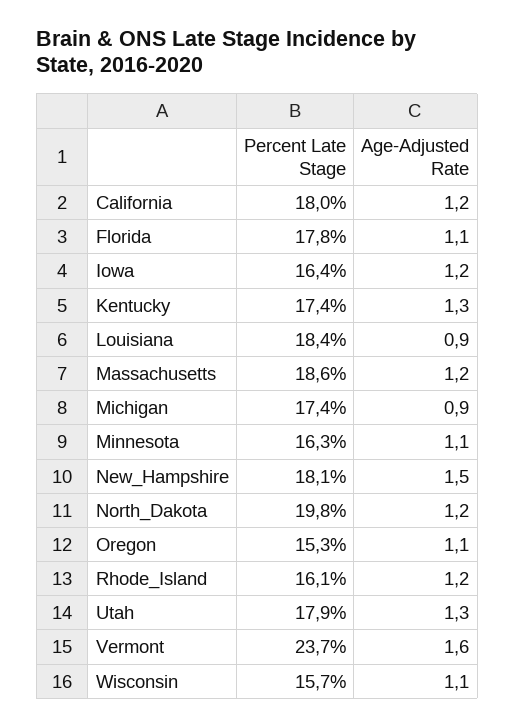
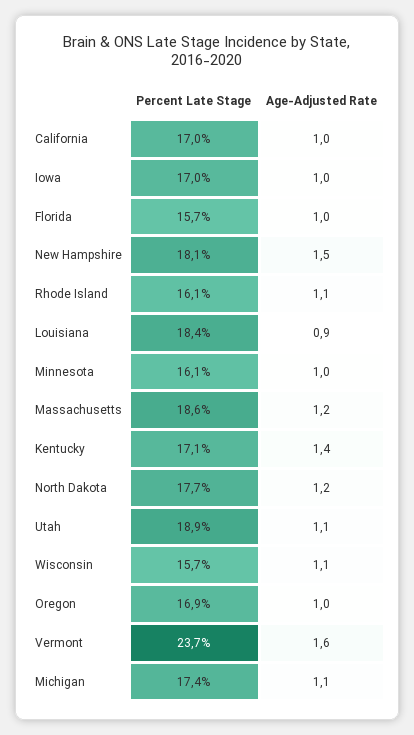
  {
    "Percent Late Stage": {
-     "California": 18,
+     "California": 17,
-     "Florida": 17.8,
+     "Florida": 15.7,
-     "Iowa": 16.4,
+     "Iowa": 17,
-     "Kentucky": 17.4,
+     "Kentucky": 17.1,
      "Louisiana": 18.4,
      "Massachusetts": 18.6,
      "Michigan": 17.4,
-     "Minnesota": 16.3,
+     "Minnesota": 16.1,
      "New_Hampshire": 18.1,
-     "North_Dakota": 19.8,
+     "North_Dakota": 17.7,
-     "Oregon": 15.3,
+     "Oregon": 16.9,
      "Rhode_Island": 16.1,
-     "Utah": 17.9,
+     "Utah": 18.9,
      "Vermont": 23.7,
      "Wisconsin": 15.7
    },
    "Age-Adjusted Rate": {
-     "California": 1.2,
+     "California": 1,
-     "Florida": 1.1,
+     "Florida": 1,
-     "Iowa": 1.2,
+     "Iowa": 1,
-     "Kentucky": 1.3,
+     "Kentucky": 1.4,
      "Louisiana": 0.9,
      "Massachusetts": 1.2,
-     "Michigan": 0.9,
+     "Michigan": 1.1,
-     "Minnesota": 1.1,
+     "Minnesota": 1,
      "New_Hampshire": 1.5,
      "North_Dakota": 1.2,
-     "Oregon": 1.1,
+     "Oregon": 1,
-     "Rhode_Island": 1.2,
+     "Rhode_Island": 1.1,
-     "Utah": 1.3,
+     "Utah": 1.1,
      "Vermont": 1.6,
      "Wisconsin": 1.1
    }
  }

